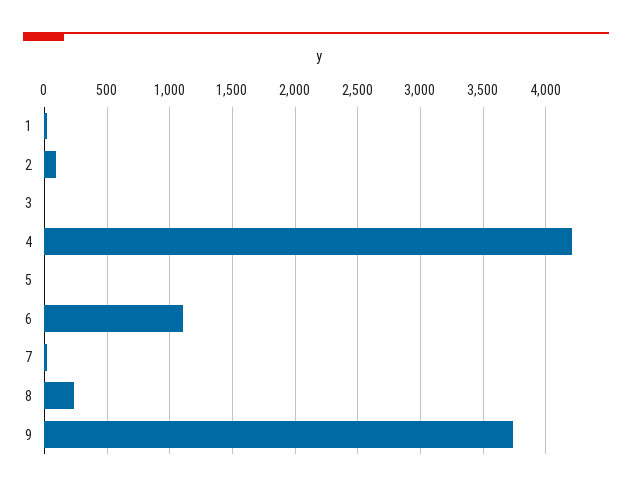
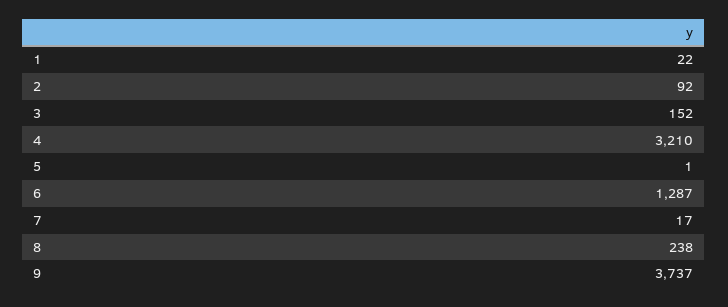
  {
    "1": 22,
    "2": 92,
-   "3": 0,
+   "3": 152,
-   "4": 4200,
+   "4": 3210,
    "5": 1,
-   "6": 1100,
+   "6": 1287,
    "7": 17,
    "8": 238,
    "9": 3737
  }

